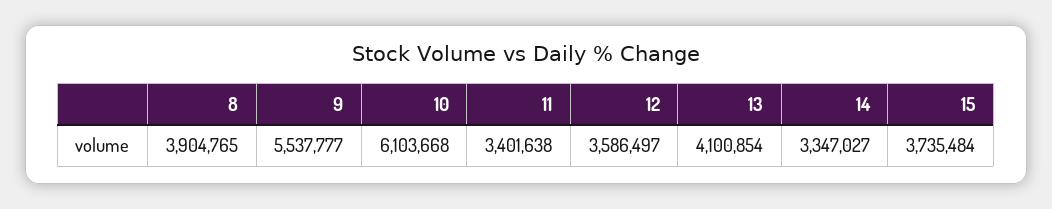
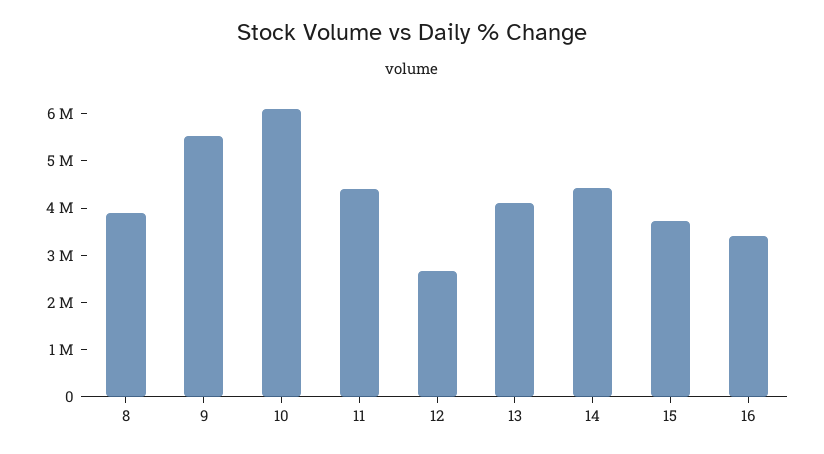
  {
    "8": 3904765,
    "9": 5537777,
    "10": 6103668,
-   "11": 3401638,
+   "11": 4400000,
-   "12": 3586497,
+   "12": 2600000,
    "13": 4100854,
-   "14": 3347027,
+   "14": 4400000,
-   "15": 3735484
+   "15": 3735484,
+   "16": 3400000
  }

